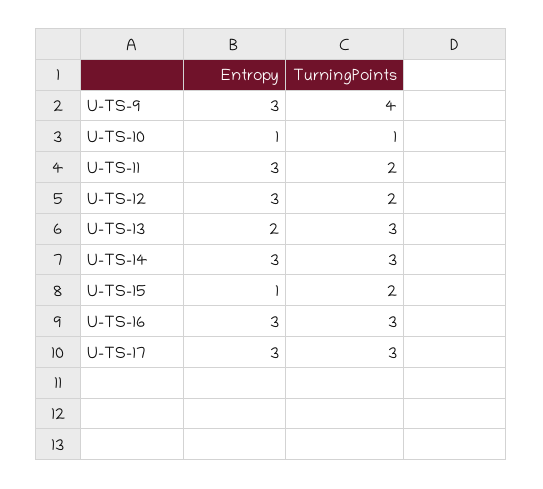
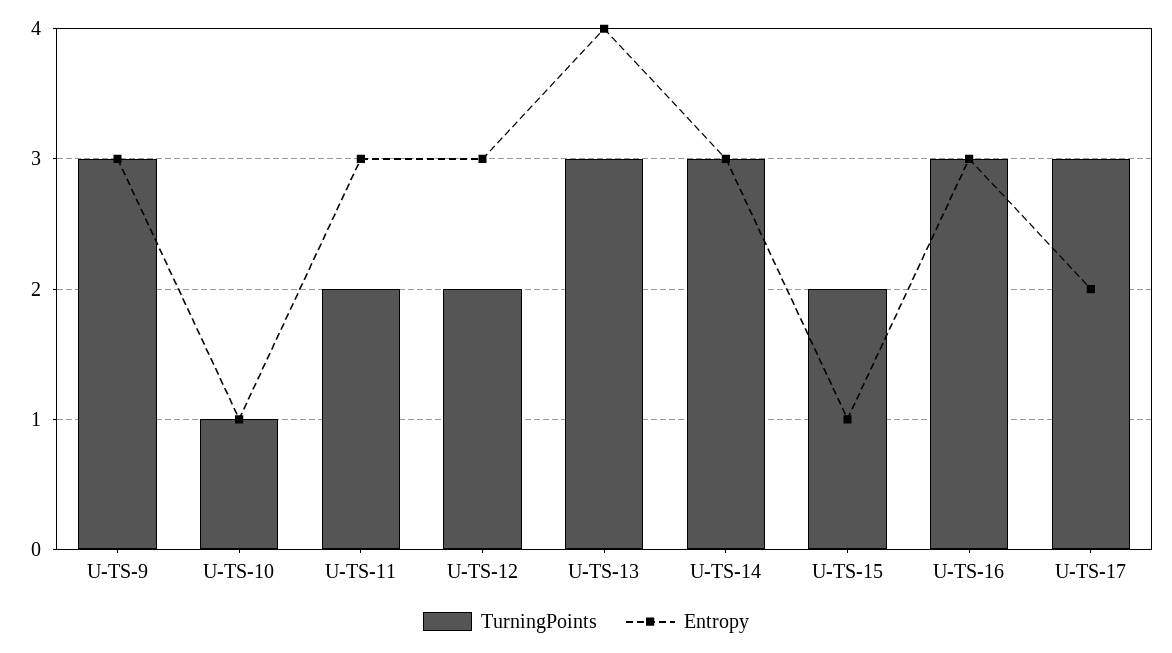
  {
    "Entropy": {
      "U-TS-9": 3,
      "U-TS-10": 1,
      "U-TS-11": 3,
      "U-TS-12": 3,
-     "U-TS-13": 2,
+     "U-TS-13": 4,
      "U-TS-14": 3,
      "U-TS-15": 1,
      "U-TS-16": 3,
-     "U-TS-17": 3
+     "U-TS-17": 2
    },
    "TurningPoints": {
-     "U-TS-9": 4,
+     "U-TS-9": 3,
      "U-TS-10": 1,
      "U-TS-11": 2,
      "U-TS-12": 2,
      "U-TS-13": 3,
      "U-TS-14": 3,
      "U-TS-15": 2,
      "U-TS-16": 3,
      "U-TS-17": 3
    }
  }

